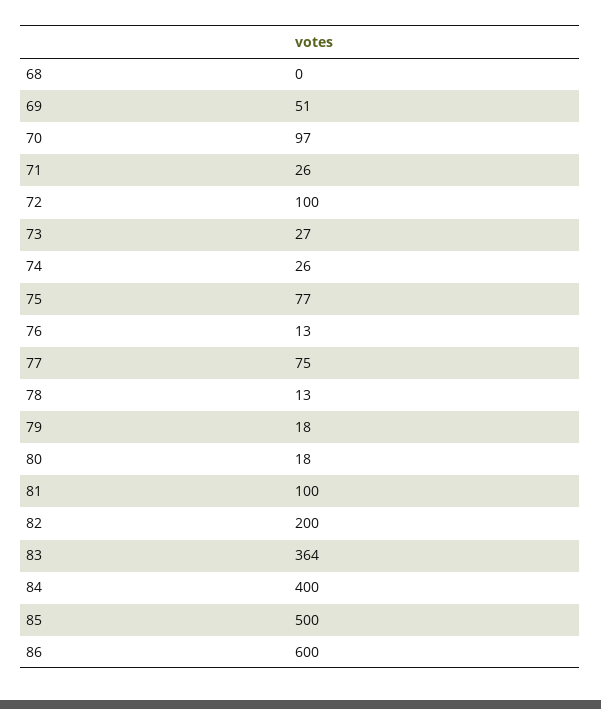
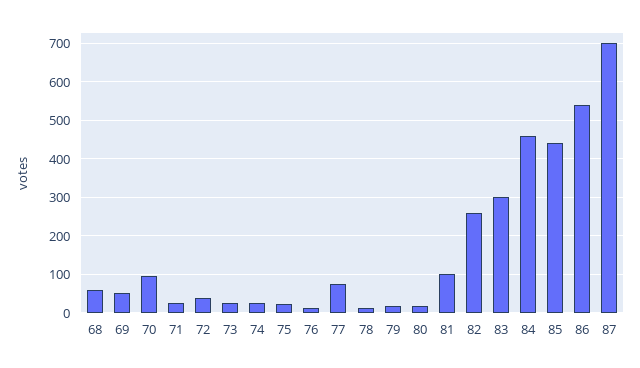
  {
-   "68": 0,
+   "68": 60,
    "69": 51,
    "70": 97,
    "71": 26,
-   "72": 100,
+   "72": 40,
    "73": 27,
    "74": 26,
-   "75": 77,
+   "75": 20,
    "76": 13,
    "77": 75,
    "78": 13,
    "79": 18,
    "80": 18,
    "81": 100,
-   "82": 200,
+   "82": 260,
-   "83": 364,
+   "83": 300,
-   "84": 400,
+   "84": 460,
-   "85": 500,
+   "85": 440,
-   "86": 600
+   "86": 540,
+   "87": 700
  }

